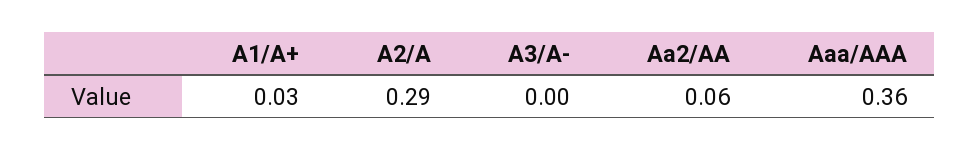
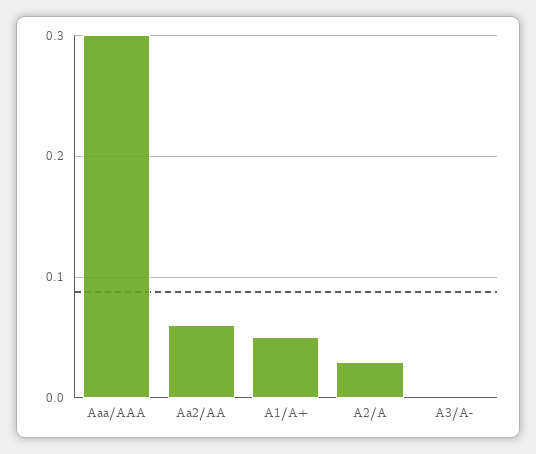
  {
-   "A1/A+": 0.03,
+   "A1/A+": 0.05,
-   "A2/A": 0.29,
+   "A2/A": 0.03,
    "A3/A-": 0,
    "Aa2/AA": 0.06,
-   "Aaa/AAA": 0.36
+   "Aaa/AAA": 0.3
  }

